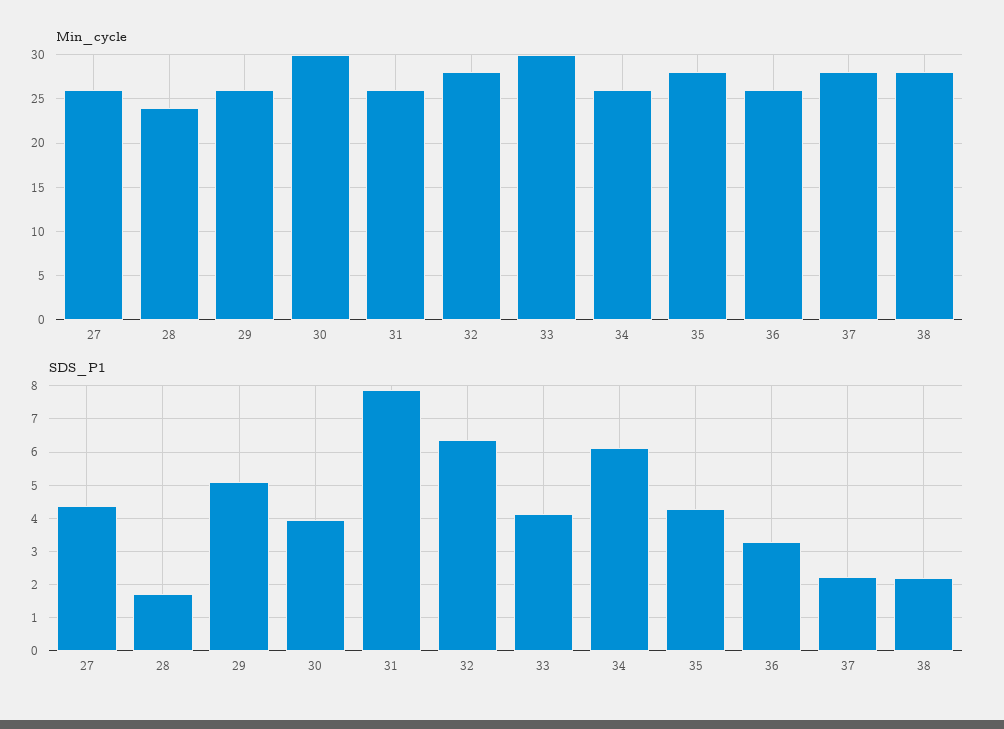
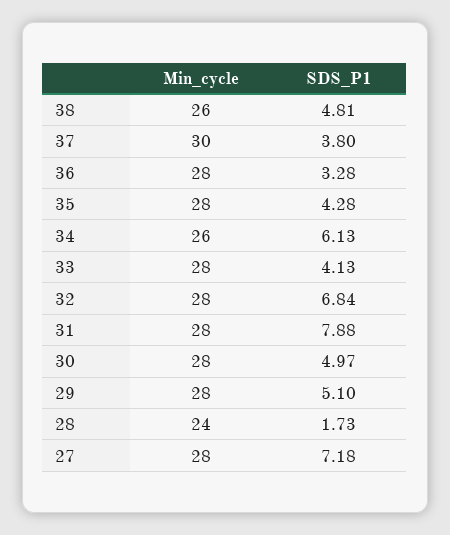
  {
    "Min_cycle": {
-     "27": 26,
+     "27": 28,
      "28": 24,
-     "29": 26,
+     "29": 28,
-     "30": 30,
+     "30": 28,
-     "31": 26,
+     "31": 28,
      "32": 28,
-     "33": 30,
+     "33": 28,
      "34": 26,
      "35": 28,
-     "36": 26,
+     "36": 28,
-     "37": 28,
+     "37": 30,
-     "38": 28
+     "38": 26
    },
    "SDS_P1": {
-     "27": 4.4,
+     "27": 7.18,
      "28": 1.73,
      "29": 5.1,
-     "30": 4,
+     "30": 4.97,
      "31": 7.88,
-     "32": 6.4,
+     "32": 6.84,
      "33": 4.13,
      "34": 6.13,
      "35": 4.28,
      "36": 3.28,
-     "37": 2.2,
+     "37": 3.8,
-     "38": 2.2
+     "38": 4.81
    }
  }

